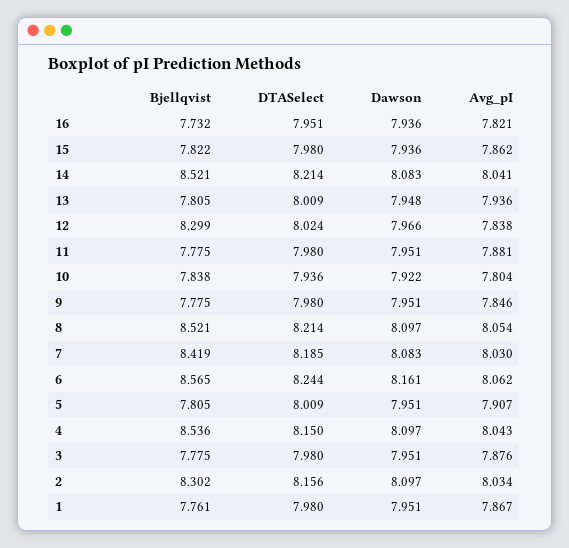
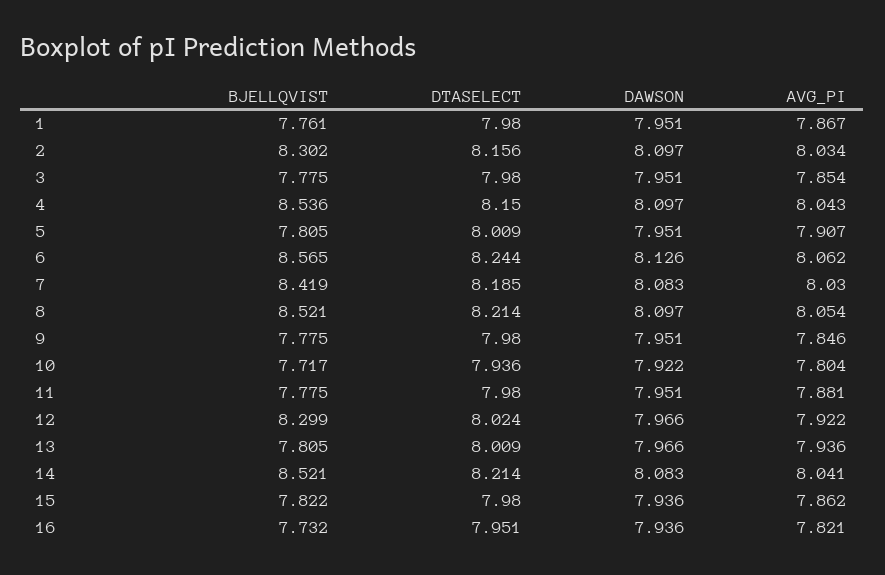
  {
    "Bjellqvist": {
      "16": 7.732,
      "15": 7.822,
      "14": 8.521,
      "13": 7.805,
      "12": 8.299,
      "11": 7.775,
-     "10": 7.838,
+     "10": 7.717,
      "9": 7.775,
      "8": 8.521,
      "7": 8.419,
      "6": 8.565,
      "5": 7.805,
      "4": 8.536,
      "3": 7.775,
      "2": 8.302,
      "1": 7.761
    },
    "DTASelect": {
      "16": 7.951,
      "15": 7.98,
      "14": 8.214,
      "13": 8.009,
      "12": 8.024,
      "11": 7.98,
      "10": 7.936,
      "9": 7.98,
      "8": 8.214,
      "7": 8.185,
      "6": 8.244,
      "5": 8.009,
      "4": 8.15,
      "3": 7.98,
      "2": 8.156,
      "1": 7.98
    },
    "Dawson": {
      "16": 7.936,
      "15": 7.936,
      "14": 8.083,
-     "13": 7.948,
+     "13": 7.966,
      "12": 7.966,
      "11": 7.951,
      "10": 7.922,
      "9": 7.951,
      "8": 8.097,
      "7": 8.083,
-     "6": 8.161,
+     "6": 8.126,
      "5": 7.951,
      "4": 8.097,
      "3": 7.951,
      "2": 8.097,
      "1": 7.951
    },
    "Avg_pI": {
      "16": 7.821,
      "15": 7.862,
      "14": 8.041,
      "13": 7.936,
-     "12": 7.838,
+     "12": 7.922,
      "11": 7.881,
      "10": 7.804,
      "9": 7.846,
      "8": 8.054,
      "7": 8.03,
      "6": 8.062,
      "5": 7.907,
      "4": 8.043,
-     "3": 7.876,
+     "3": 7.854,
      "2": 8.034,
      "1": 7.867
    }
  }

